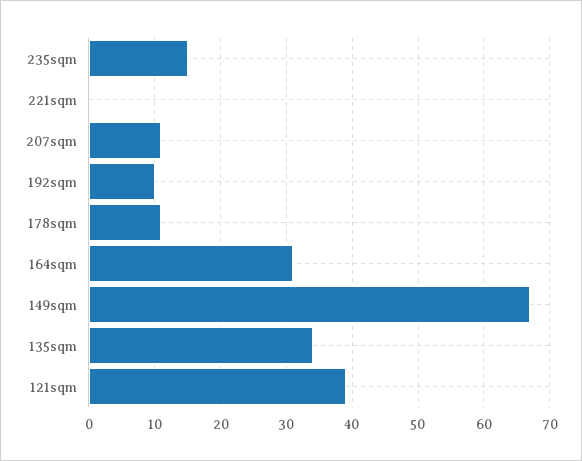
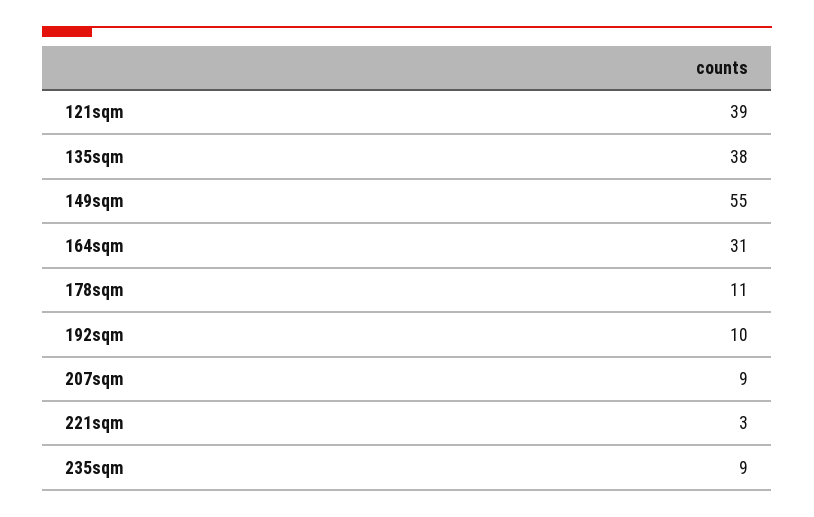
  {
-   "235sqm": 15,
+   "235sqm": 9,
-   "221sqm": 0,
+   "221sqm": 3,
-   "207sqm": 11,
+   "207sqm": 9,
    "192sqm": 10,
    "178sqm": 11,
    "164sqm": 31,
-   "149sqm": 67,
+   "149sqm": 55,
-   "135sqm": 34,
+   "135sqm": 38,
    "121sqm": 39
  }

